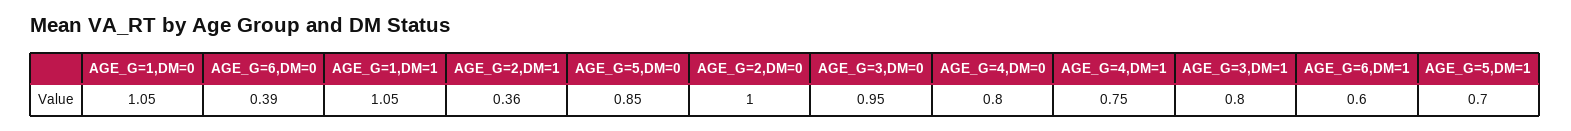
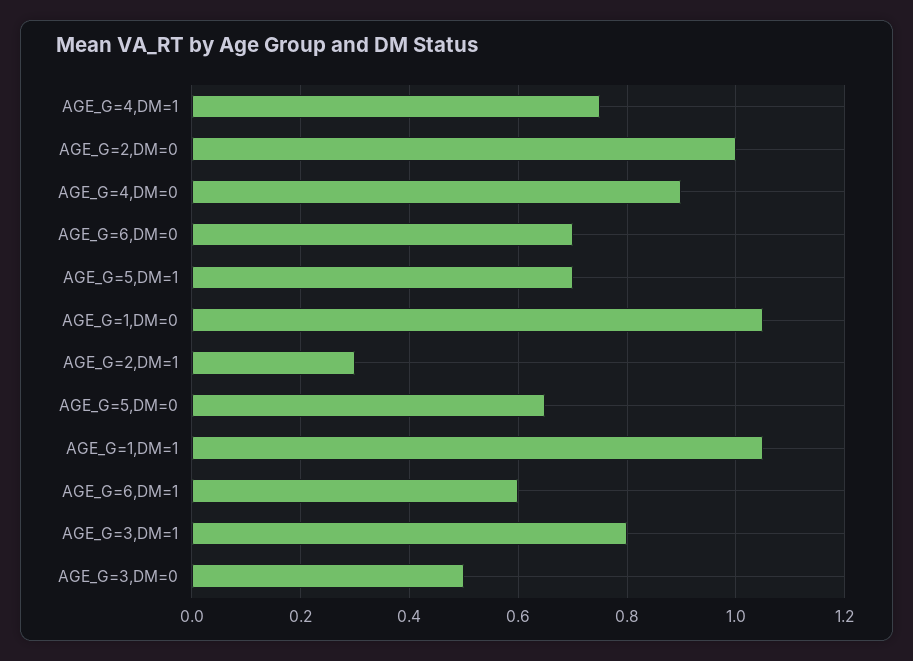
  {
    "AGE_G=1,DM=0": 1.05,
-   "AGE_G=6,DM=0": 0.39,
+   "AGE_G=6,DM=0": 0.7,
    "AGE_G=1,DM=1": 1.05,
-   "AGE_G=2,DM=1": 0.36,
+   "AGE_G=2,DM=1": 0.3,
-   "AGE_G=5,DM=0": 0.85,
+   "AGE_G=5,DM=0": 0.65,
    "AGE_G=2,DM=0": 1,
-   "AGE_G=3,DM=0": 0.95,
+   "AGE_G=3,DM=0": 0.5,
-   "AGE_G=4,DM=0": 0.8,
+   "AGE_G=4,DM=0": 0.9,
    "AGE_G=4,DM=1": 0.75,
    "AGE_G=3,DM=1": 0.8,
    "AGE_G=6,DM=1": 0.6,
    "AGE_G=5,DM=1": 0.7
  }

